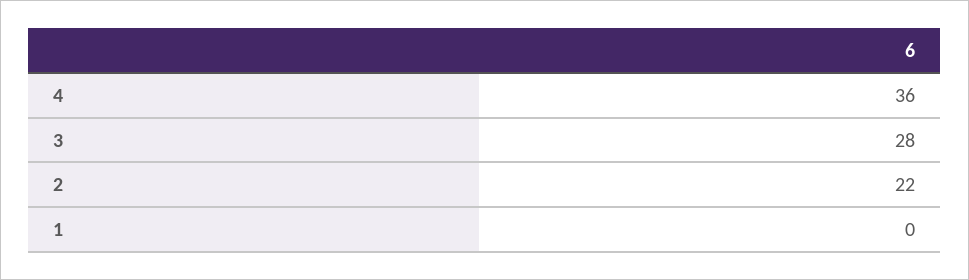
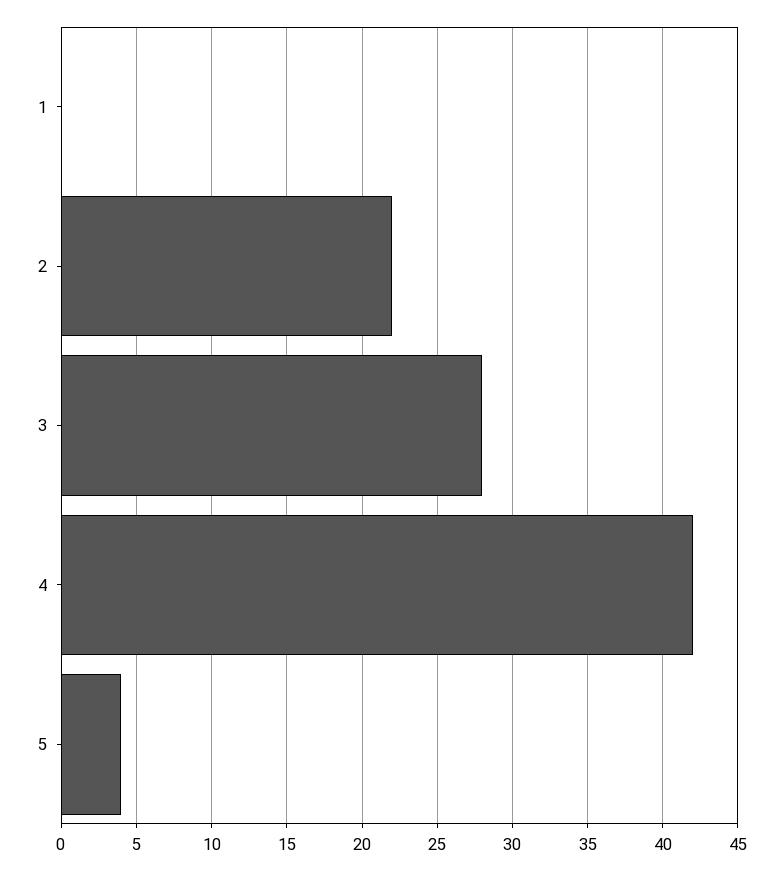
  {
-   "4": 36,
+   "4": 42,
    "3": 28,
    "2": 22,
-   "1": 0
+   "1": 0,
+   "5": 4
  }

